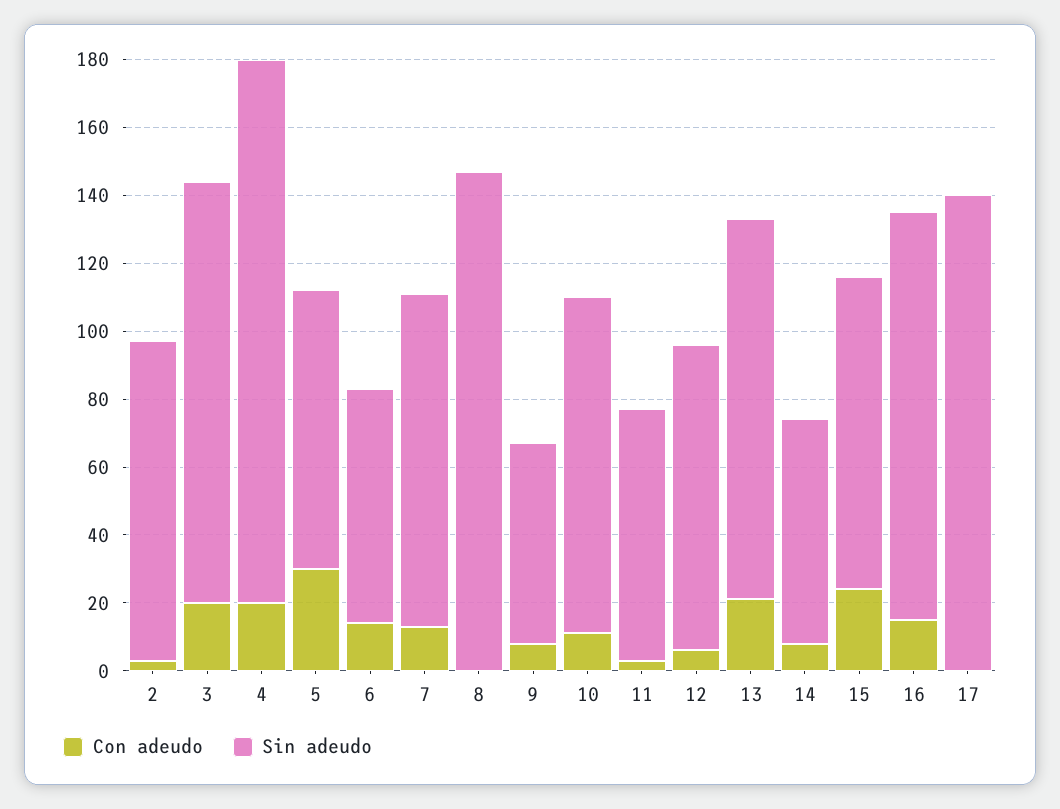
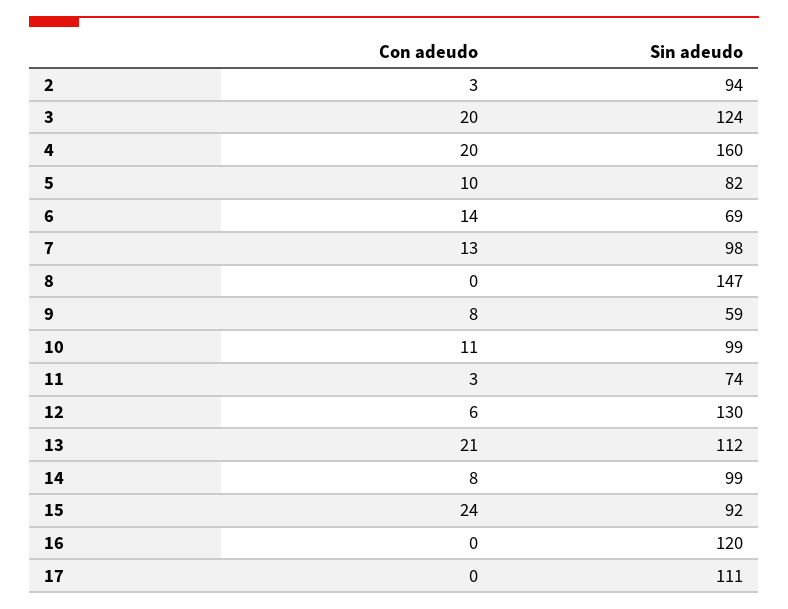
  {
    "Con adeudo": {
      "2": 3,
      "3": 20,
      "4": 20,
-     "5": 30,
+     "5": 10,
      "6": 14,
      "7": 13,
      "8": 0,
      "9": 8,
      "10": 11,
      "11": 3,
      "12": 6,
      "13": 21,
      "14": 8,
      "15": 24,
-     "16": 15,
+     "16": 0,
      "17": 0
    },
    "Sin adeudo": {
      "2": 94,
      "3": 124,
      "4": 160,
      "5": 82,
      "6": 69,
      "7": 98,
      "8": 147,
      "9": 59,
      "10": 99,
      "11": 74,
-     "12": 90,
+     "12": 130,
      "13": 112,
-     "14": 65,
+     "14": 99,
      "15": 92,
      "16": 120,
-     "17": 140
+     "17": 111
    }
  }

